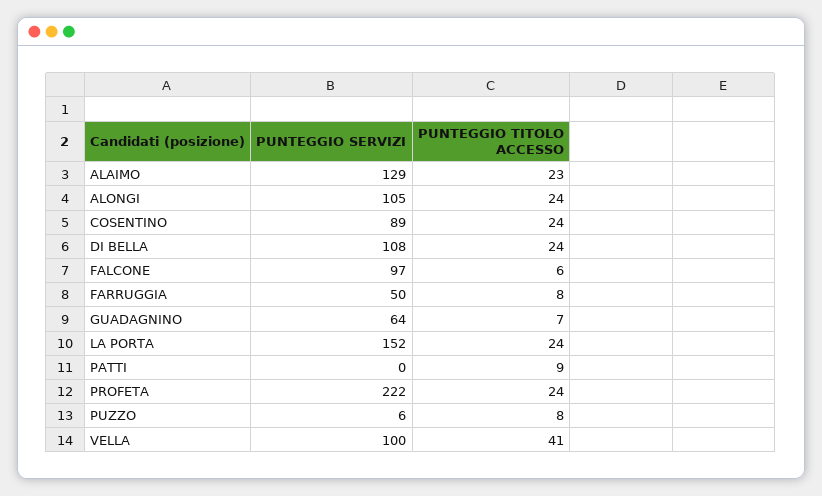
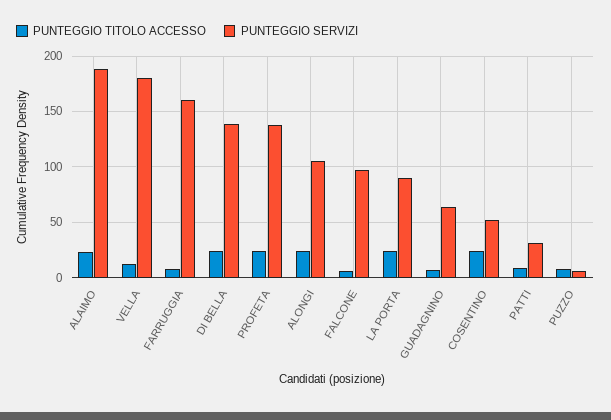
  {
    "PUNTEGGIO SERVIZI": {
-     "ALAIMO": 129,
+     "ALAIMO": 190,
      "ALONGI": 105,
-     "COSENTINO": 89,
+     "COSENTINO": 50,
-     "DI BELLA": 108,
+     "DI BELLA": 140,
      "FALCONE": 97,
-     "FARRUGGIA": 50,
+     "FARRUGGIA": 160,
      "GUADAGNINO": 64,
-     "LA PORTA": 152,
+     "LA PORTA": 90,
-     "PATTI": 0,
+     "PATTI": 30,
-     "PROFETA": 222,
+     "PROFETA": 140,
      "PUZZO": 6,
-     "VELLA": 100
+     "VELLA": 180
    },
    "PUNTEGGIO TITOLO ACCESSO": {
      "ALAIMO": 23,
      "ALONGI": 24,
      "COSENTINO": 24,
      "DI BELLA": 24,
      "FALCONE": 6,
      "FARRUGGIA": 8,
      "GUADAGNINO": 7,
      "LA PORTA": 24,
      "PATTI": 9,
      "PROFETA": 24,
      "PUZZO": 8,
-     "VELLA": 41
+     "VELLA": 10
    }
  }

